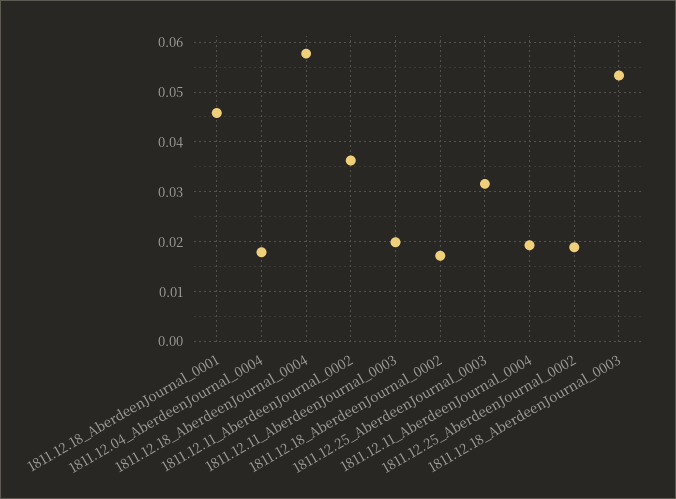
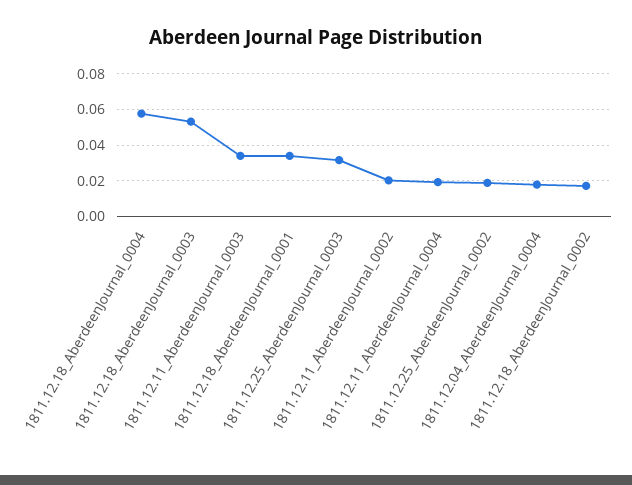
  {
-   "1811.12.18_AberdeenJournal_0001": 0.046,
+   "1811.12.18_AberdeenJournal_0001": 0.035,
    "1811.12.04_AberdeenJournal_0004": 0.018,
    "1811.12.18_AberdeenJournal_0004": 0.058,
-   "1811.12.11_AberdeenJournal_0002": 0.036,
+   "1811.12.11_AberdeenJournal_0002": 0.02,
-   "1811.12.11_AberdeenJournal_0003": 0.02,
+   "1811.12.11_AberdeenJournal_0003": 0.035,
    "1811.12.18_AberdeenJournal_0002": 0.018,
    "1811.12.25_AberdeenJournal_0003": 0.032,
    "1811.12.11_AberdeenJournal_0004": 0.02,
    "1811.12.25_AberdeenJournal_0002": 0.018,
    "1811.12.18_AberdeenJournal_0003": 0.054
  }

